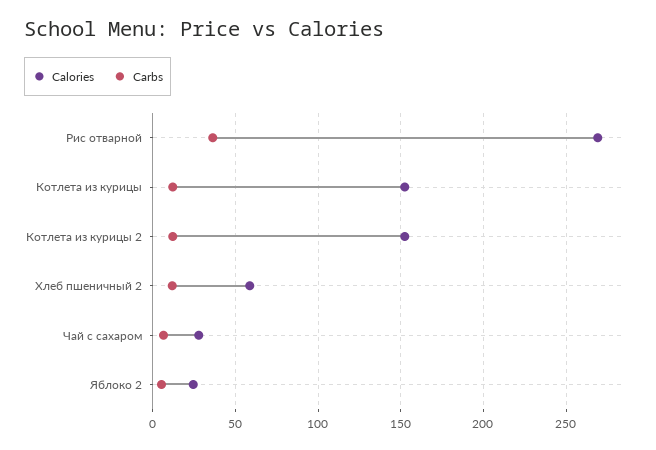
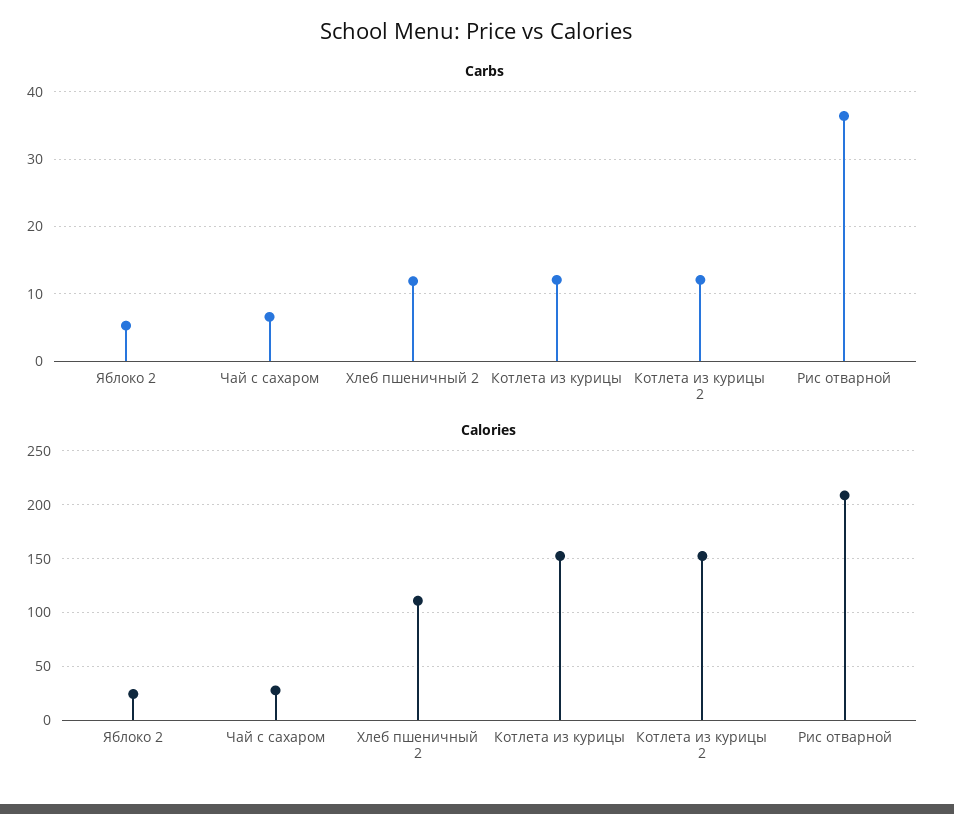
  {
    "Calories": {
-     "Рис отварной": 270,
+     "Рис отварной": 210,
      "Котлета из курицы": 155,
      "Котлета из курицы 2": 155,
-     "Хлеб пшеничный 2": 60,
+     "Хлеб пшеничный 2": 110,
      "Чай с сахаром": 30,
      "Яблоко 2": 25
    },
    "Carbs": {
      "Рис отварной": 36,
      "Котлета из курицы": 12,
      "Котлета из курицы 2": 12,
      "Хлеб пшеничный 2": 12,
      "Чай с сахаром": 7,
      "Яблоко 2": 5
    }
  }

